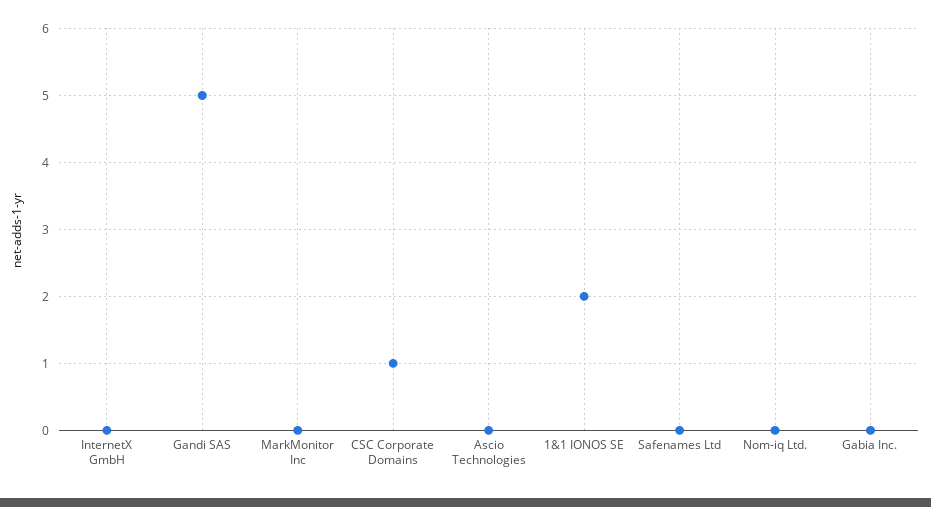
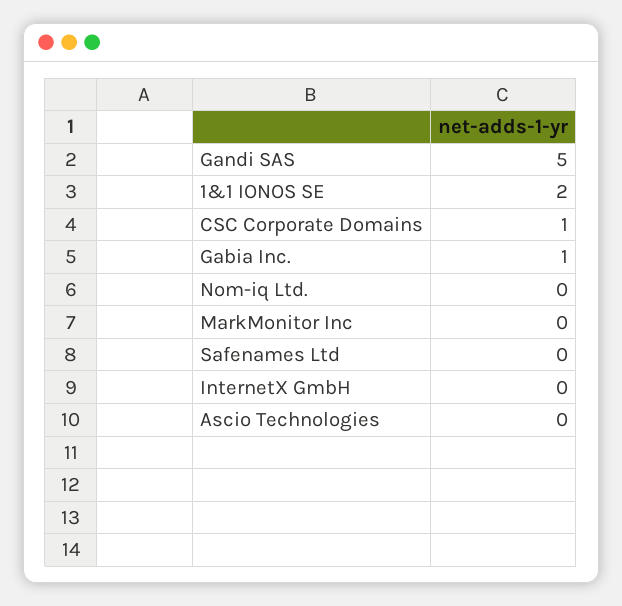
  {
    "InternetX GmbH": 0,
    "Gandi SAS": 5,
    "MarkMonitor Inc": 0,
    "CSC Corporate Domains": 1,
    "Ascio Technologies": 0,
    "1&1 IONOS SE": 2,
    "Safenames Ltd": 0,
    "Nom-iq Ltd.": 0,
-   "Gabia Inc.": 0
+   "Gabia Inc.": 1
  }

